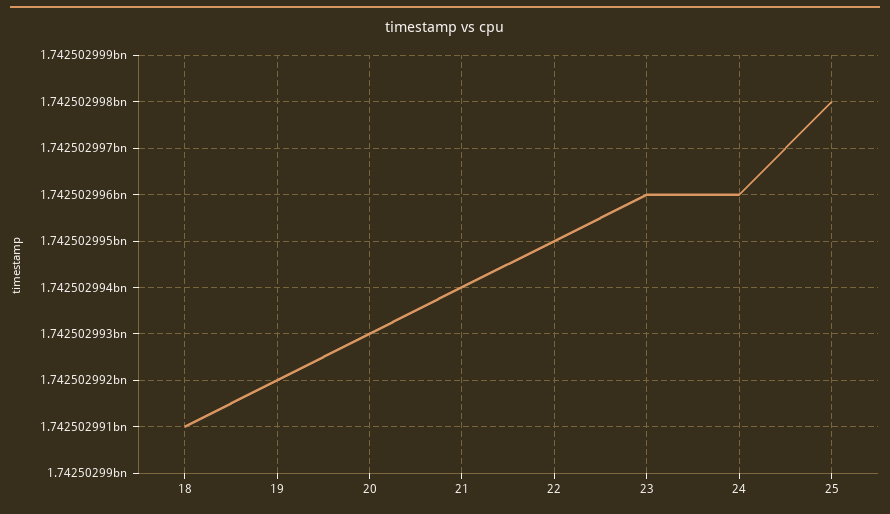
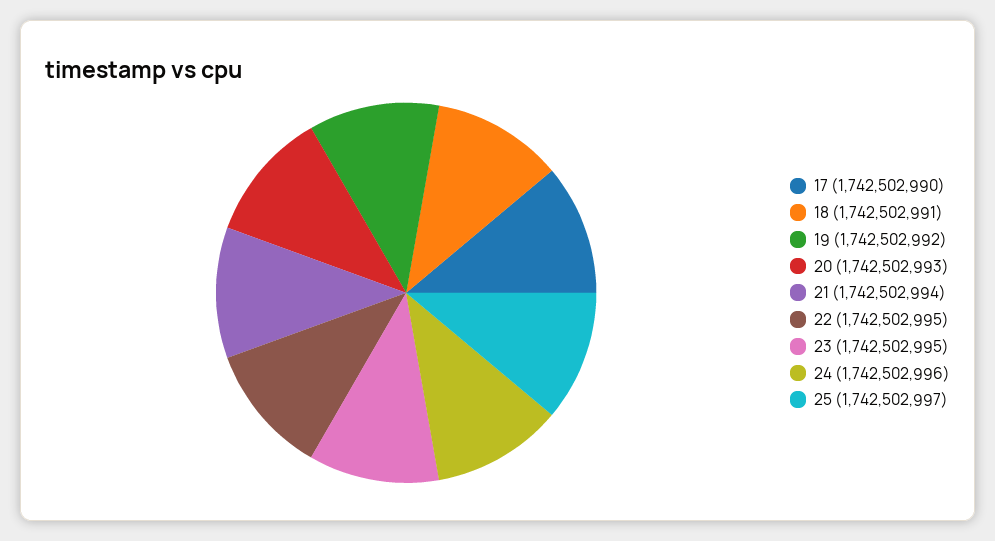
  {
    "18": 1742502991,
    "19": 1742502992,
    "20": 1742502993,
    "21": 1742502994,
    "22": 1742502995,
-   "23": 1742502996,
+   "23": 1742502995,
    "24": 1742502996,
-   "25": 1742502998
+   "25": 1742502997,
+   "17": 1742502990
  }

